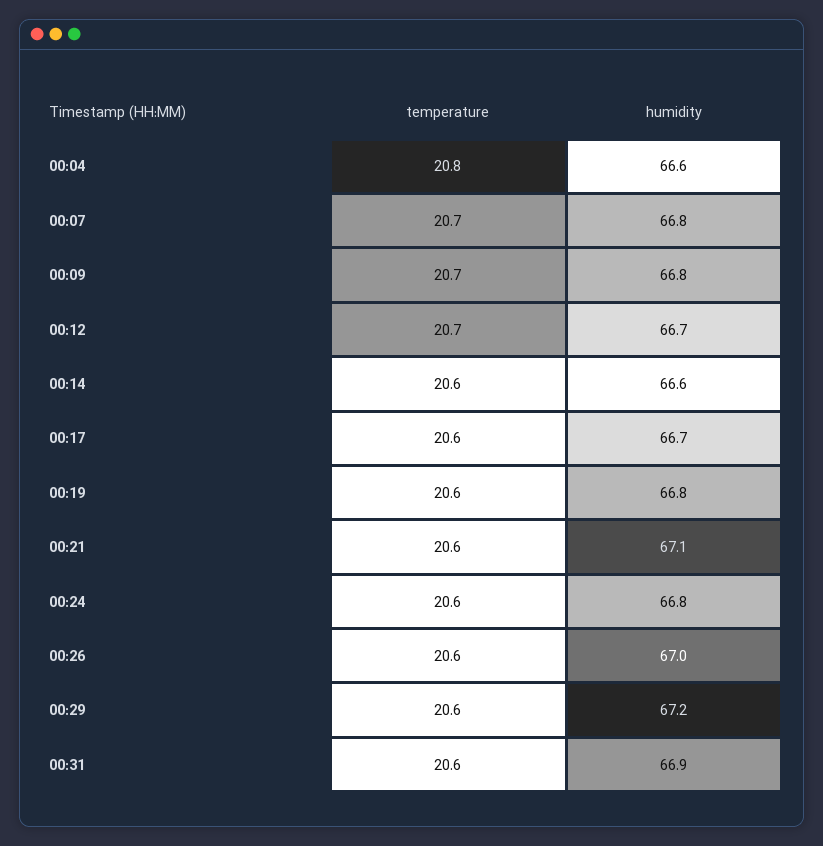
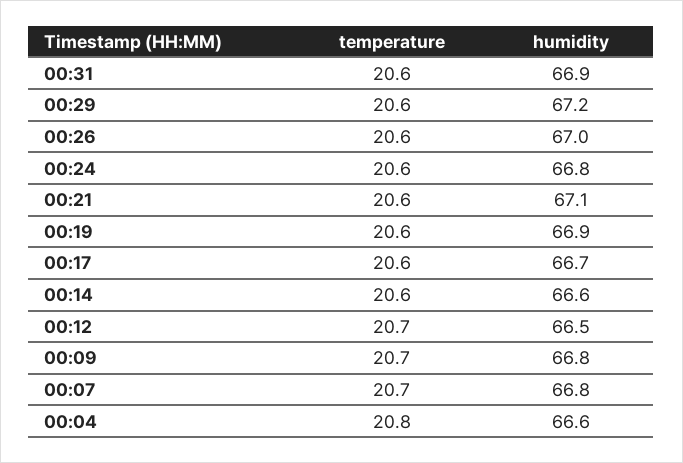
  {
    "temperature": {
      "00:04": 20.8,
      "00:07": 20.7,
      "00:09": 20.7,
      "00:12": 20.7,
      "00:14": 20.6,
      "00:17": 20.6,
      "00:19": 20.6,
      "00:21": 20.6,
      "00:24": 20.6,
      "00:26": 20.6,
      "00:29": 20.6,
      "00:31": 20.6
    },
    "humidity": {
      "00:04": 66.6,
      "00:07": 66.8,
      "00:09": 66.8,
-     "00:12": 66.7,
+     "00:12": 66.5,
      "00:14": 66.6,
      "00:17": 66.7,
-     "00:19": 66.8,
+     "00:19": 66.9,
      "00:21": 67.1,
      "00:24": 66.8,
      "00:26": 67,
      "00:29": 67.2,
      "00:31": 66.9
    }
  }

